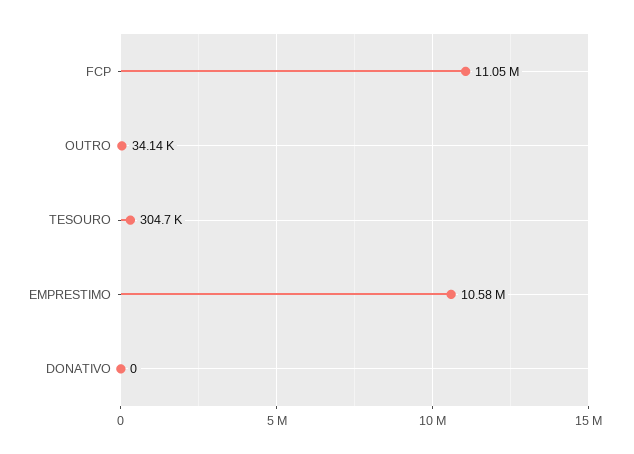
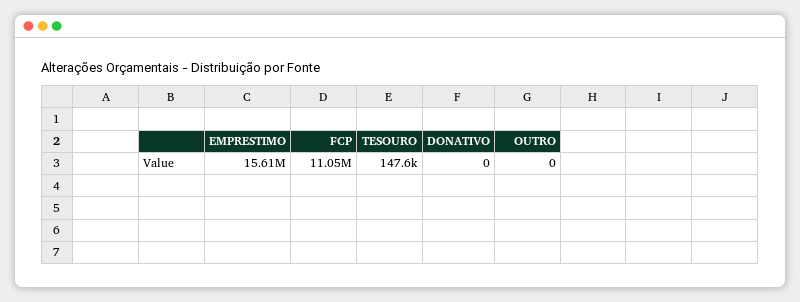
  {
    "FCP": 11050000,
-   "OUTRO": 34140,
+   "OUTRO": 0,
-   "TESOURO": 304700,
+   "TESOURO": 147600,
-   "EMPRESTIMO": 10580000,
+   "EMPRESTIMO": 15610000,
    "DONATIVO": 0
  }

